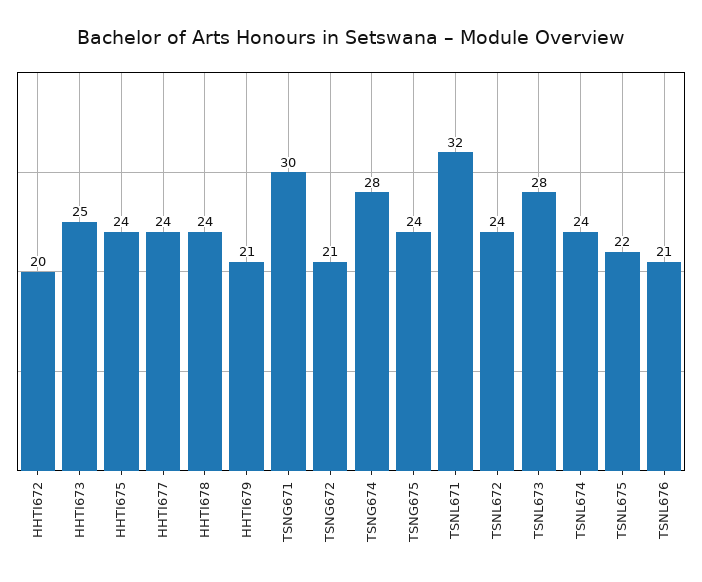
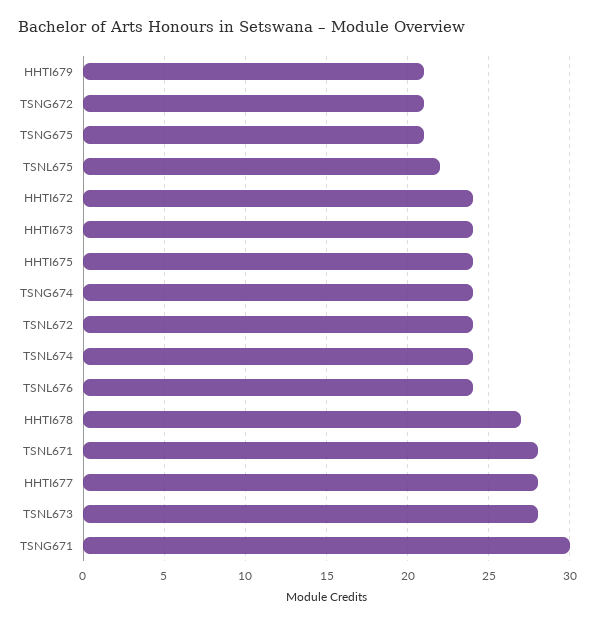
  {
-   "HHTI672": 20,
+   "HHTI672": 24,
-   "HHTI673": 25,
+   "HHTI673": 24,
    "HHTI675": 24,
-   "HHTI677": 24,
+   "HHTI677": 28,
-   "HHTI678": 24,
+   "HHTI678": 27,
    "HHTI679": 21,
    "TSNG671": 30,
    "TSNG672": 21,
-   "TSNG674": 28,
+   "TSNG674": 24,
-   "TSNG675": 24,
+   "TSNG675": 21,
-   "TSNL671": 32,
+   "TSNL671": 28,
    "TSNL672": 24,
    "TSNL673": 28,
    "TSNL674": 24,
    "TSNL675": 22,
-   "TSNL676": 21
+   "TSNL676": 24
  }

